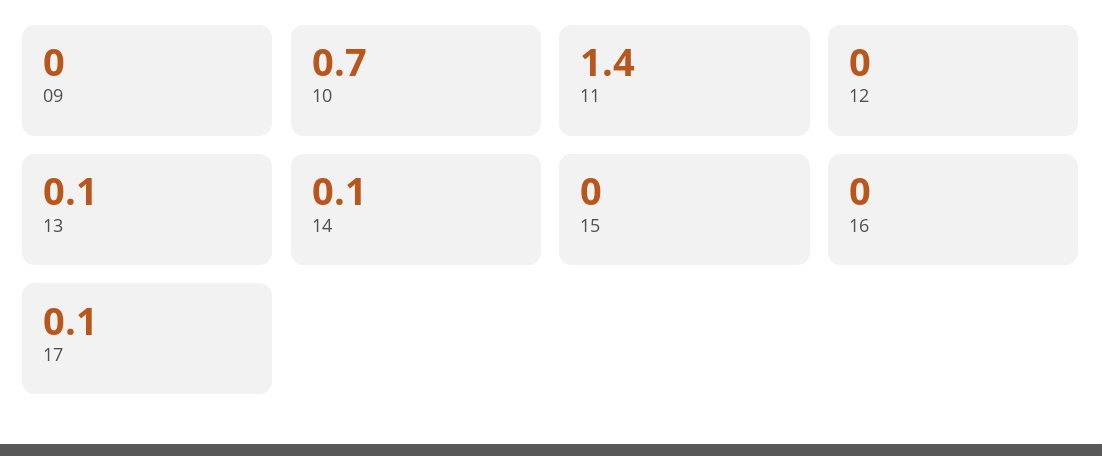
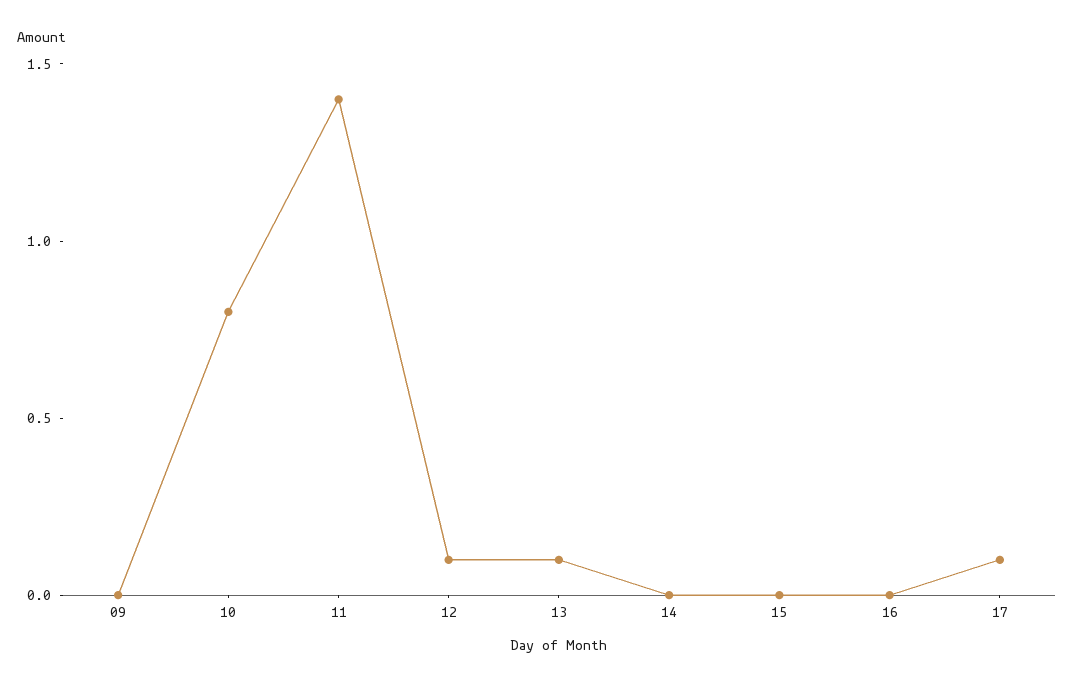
  {
    "09": 0,
-   "10": 0.7,
+   "10": 0.8,
    "11": 1.4,
-   "12": 0,
+   "12": 0.1,
    "13": 0.1,
-   "14": 0.1,
+   "14": 0,
    "15": 0,
    "16": 0,
    "17": 0.1
  }

